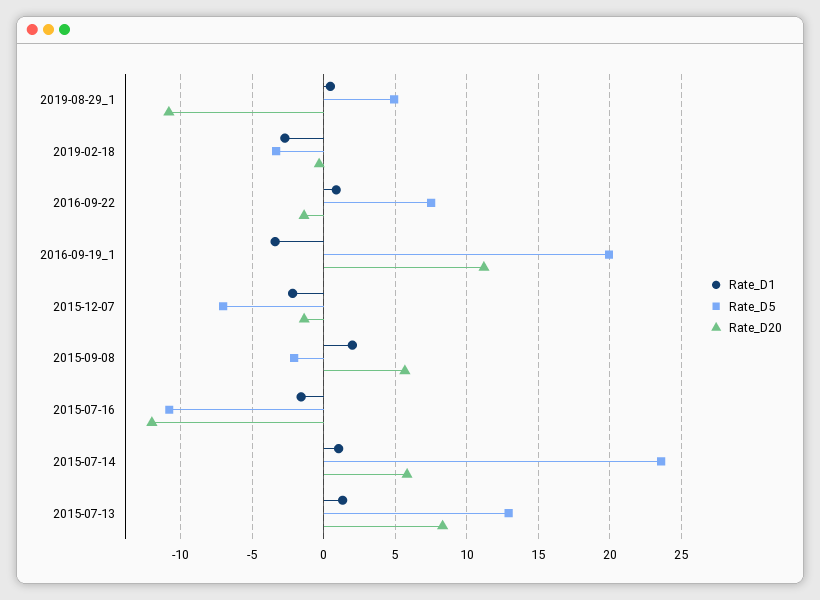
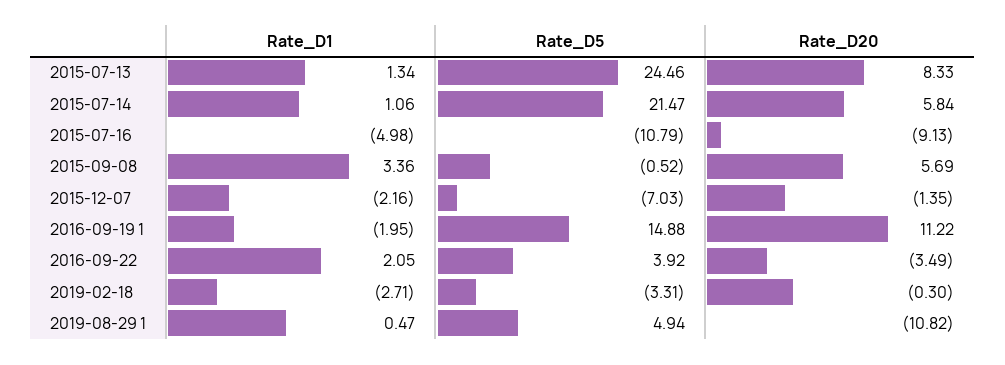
  {
    "Rate_D1": {
      "2019-08-29_1": 0.47,
      "2019-02-18": -2.71,
-     "2016-09-22": 1,
+     "2016-09-22": 2.05,
-     "2016-09-19_1": -3.5,
+     "2016-09-19_1": -1.95,
      "2015-12-07": -2.16,
-     "2015-09-08": 2,
+     "2015-09-08": 3.36,
-     "2015-07-16": -1.5,
+     "2015-07-16": -4.98,
      "2015-07-14": 1.06,
      "2015-07-13": 1.34
    },
    "Rate_D5": {
      "2019-08-29_1": 4.94,
      "2019-02-18": -3.31,
-     "2016-09-22": 7.5,
+     "2016-09-22": 3.92,
-     "2016-09-19_1": 20,
+     "2016-09-19_1": 14.88,
      "2015-12-07": -7.03,
-     "2015-09-08": -2,
+     "2015-09-08": -0.52,
      "2015-07-16": -10.79,
-     "2015-07-14": 23.5,
+     "2015-07-14": 21.47,
-     "2015-07-13": 13
+     "2015-07-13": 24.46
    },
    "Rate_D20": {
      "2019-08-29_1": -10.82,
      "2019-02-18": -0.3,
-     "2016-09-22": -1.5,
+     "2016-09-22": -3.49,
      "2016-09-19_1": 11.22,
      "2015-12-07": -1.35,
      "2015-09-08": 5.69,
-     "2015-07-16": -12,
+     "2015-07-16": -9.13,
      "2015-07-14": 5.84,
      "2015-07-13": 8.33
    }
  }

